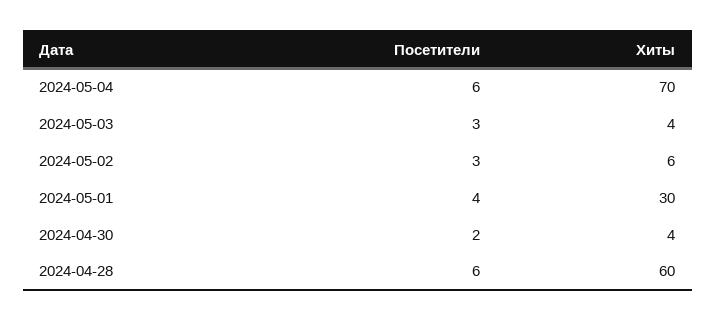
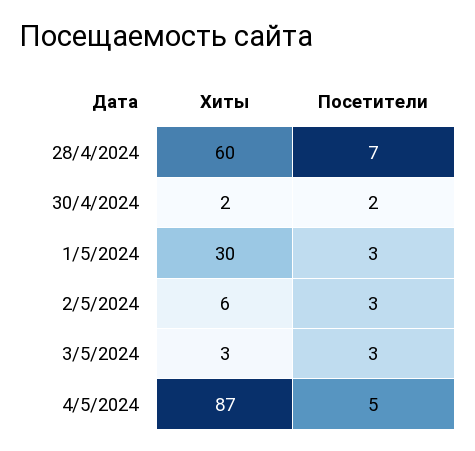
  {
    "Посетители": {
-     "2024-05-04": 6,
+     "2024-05-04": 5,
      "2024-05-03": 3,
      "2024-05-02": 3,
-     "2024-05-01": 4,
+     "2024-05-01": 3,
      "2024-04-30": 2,
-     "2024-04-28": 6
+     "2024-04-28": 7
    },
    "Хиты": {
-     "2024-05-04": 70,
+     "2024-05-04": 87,
-     "2024-05-03": 4,
+     "2024-05-03": 3,
      "2024-05-02": 6,
      "2024-05-01": 30,
-     "2024-04-30": 4,
+     "2024-04-30": 2,
      "2024-04-28": 60
    }
  }

